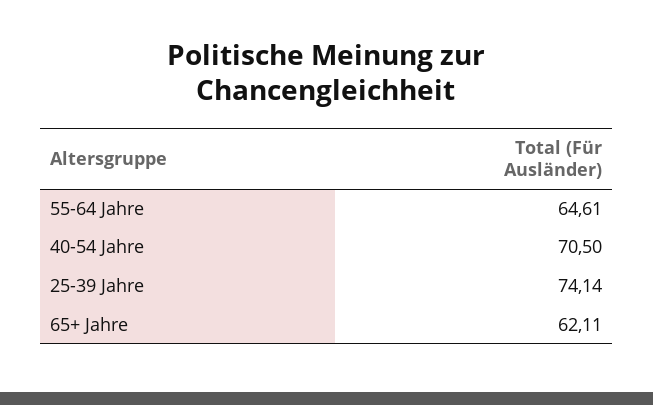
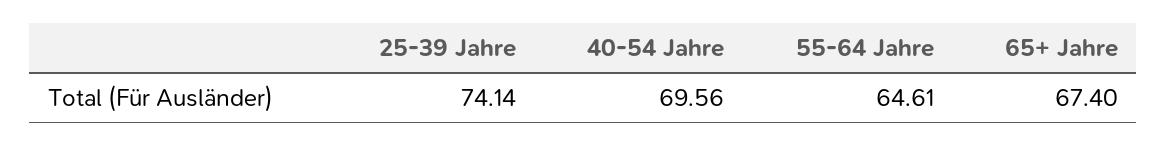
  {
    "55-64 Jahre": 64.61,
-   "40-54 Jahre": 70.5,
+   "40-54 Jahre": 69.56,
    "25-39 Jahre": 74.14,
-   "65+ Jahre": 62.11
+   "65+ Jahre": 67.4
  }

